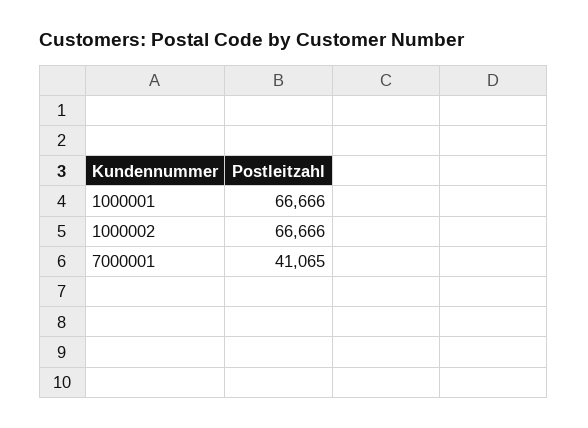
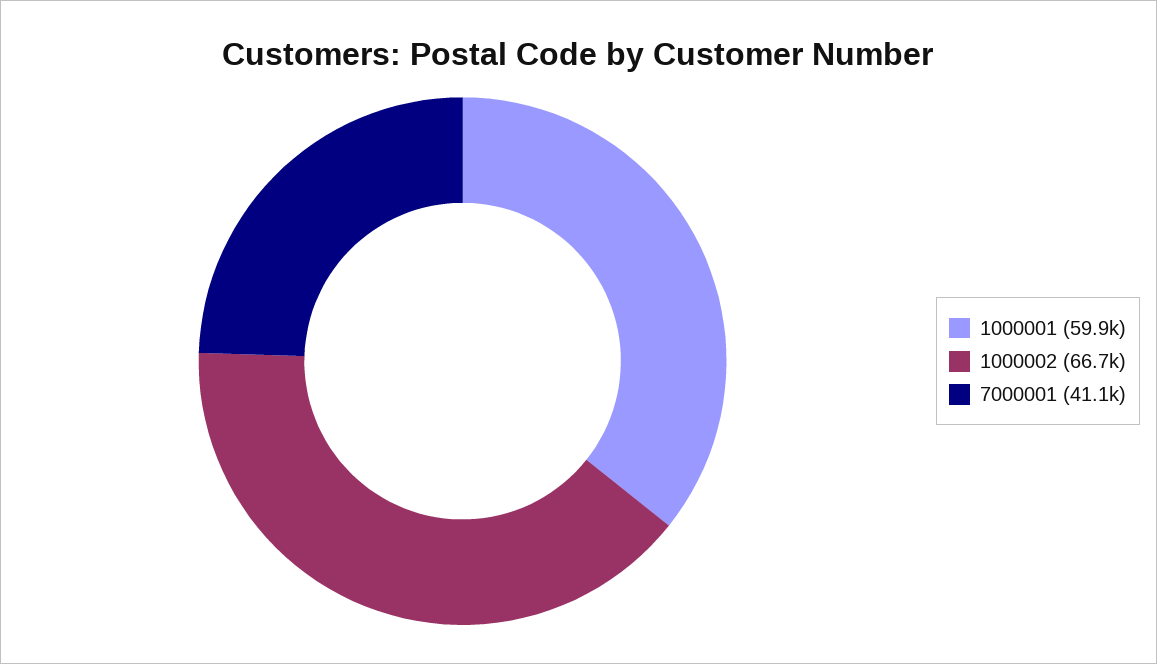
  {
-   "1000001": 66666,
+   "1000001": 59900,
    "1000002": 66666,
    "7000001": 41065
  }

